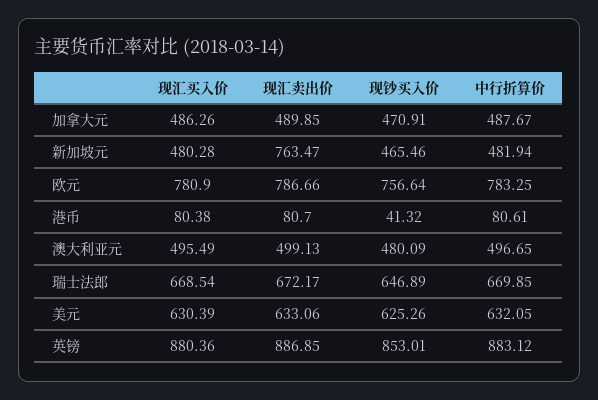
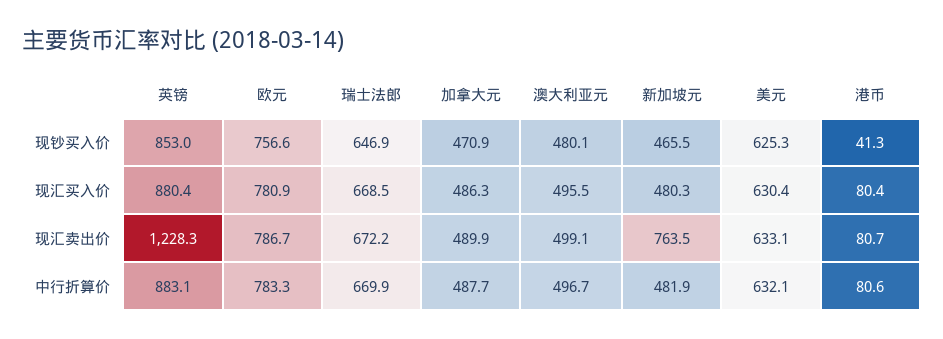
  {
    "现汇买入价": {
      "加拿大元": 486.26,
      "新加坡元": 480.28,
      "欧元": 780.9,
      "港币": 80.38,
      "澳大利亚元": 495.49,
      "瑞士法郎": 668.54,
      "美元": 630.39,
      "英镑": 880.36
    },
    "现汇卖出价": {
      "加拿大元": 489.85,
      "新加坡元": 763.47,
      "欧元": 786.66,
      "港币": 80.7,
      "澳大利亚元": 499.13,
      "瑞士法郎": 672.17,
      "美元": 633.06,
-     "英镑": 886.85
+     "英镑": 1228.3
    },
    "现钞买入价": {
      "加拿大元": 470.91,
      "新加坡元": 465.46,
      "欧元": 756.64,
      "港币": 41.32,
      "澳大利亚元": 480.09,
      "瑞士法郎": 646.89,
      "美元": 625.26,
      "英镑": 853.01
    },
    "中行折算价": {
      "加拿大元": 487.67,
      "新加坡元": 481.94,
      "欧元": 783.25,
      "港币": 80.61,
      "澳大利亚元": 496.65,
      "瑞士法郎": 669.85,
      "美元": 632.05,
      "英镑": 883.12
    }
  }

